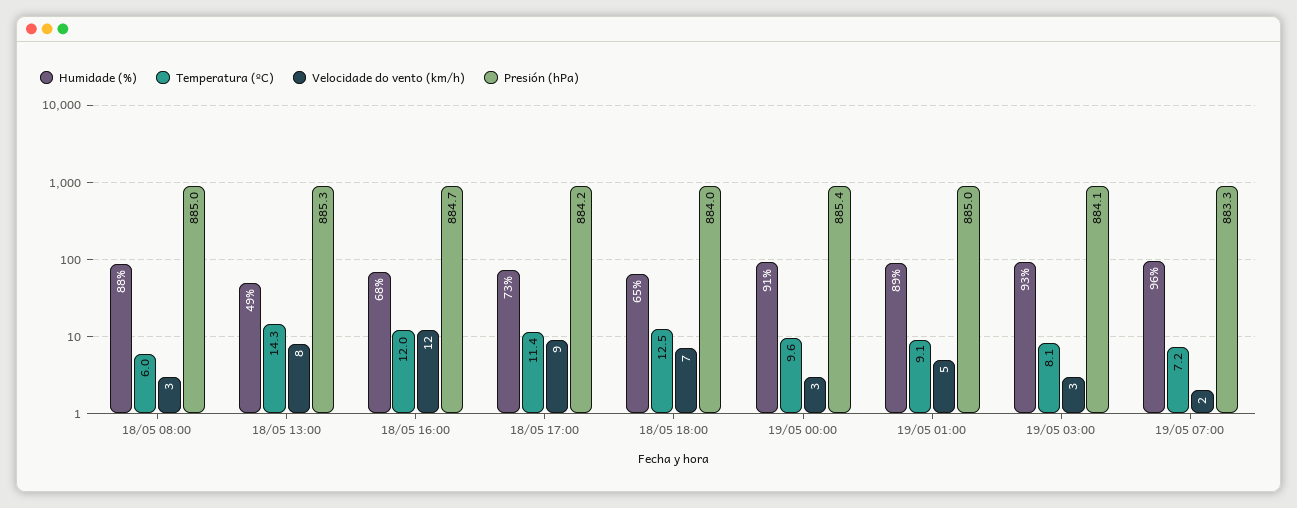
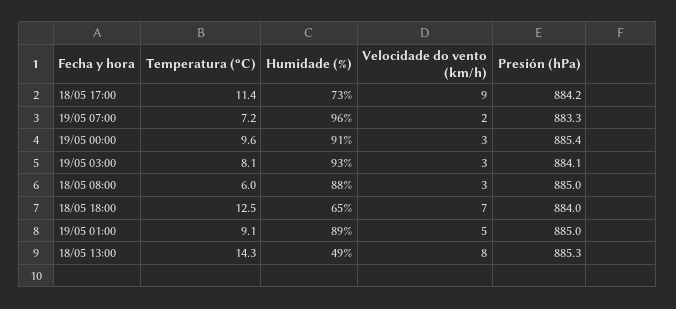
  {
    "Humidade (%)": {
      "18/05 08:00": 88,
      "18/05 13:00": 49,
-     "18/05 16:00": 68,
      "18/05 17:00": 73,
      "18/05 18:00": 65,
      "19/05 00:00": 91,
      "19/05 01:00": 89,
      "19/05 03:00": 93,
      "19/05 07:00": 96
    },
    "Temperatura (ºC)": {
      "18/05 08:00": 6,
      "18/05 13:00": 14.3,
-     "18/05 16:00": 12,
      "18/05 17:00": 11.4,
      "18/05 18:00": 12.5,
      "19/05 00:00": 9.6,
      "19/05 01:00": 9.1,
      "19/05 03:00": 8.1,
      "19/05 07:00": 7.2
    },
    "Velocidade do vento (km/h)": {
      "18/05 08:00": 3,
      "18/05 13:00": 8,
-     "18/05 16:00": 12,
      "18/05 17:00": 9,
      "18/05 18:00": 7,
      "19/05 00:00": 3,
      "19/05 01:00": 5,
      "19/05 03:00": 3,
      "19/05 07:00": 2
    },
    "Presión (hPa)": {
      "18/05 08:00": 885,
      "18/05 13:00": 885.3,
-     "18/05 16:00": 884.7,
      "18/05 17:00": 884.2,
      "18/05 18:00": 884,
      "19/05 00:00": 885.4,
      "19/05 01:00": 885,
      "19/05 03:00": 884.1,
      "19/05 07:00": 883.3
    }
  }

